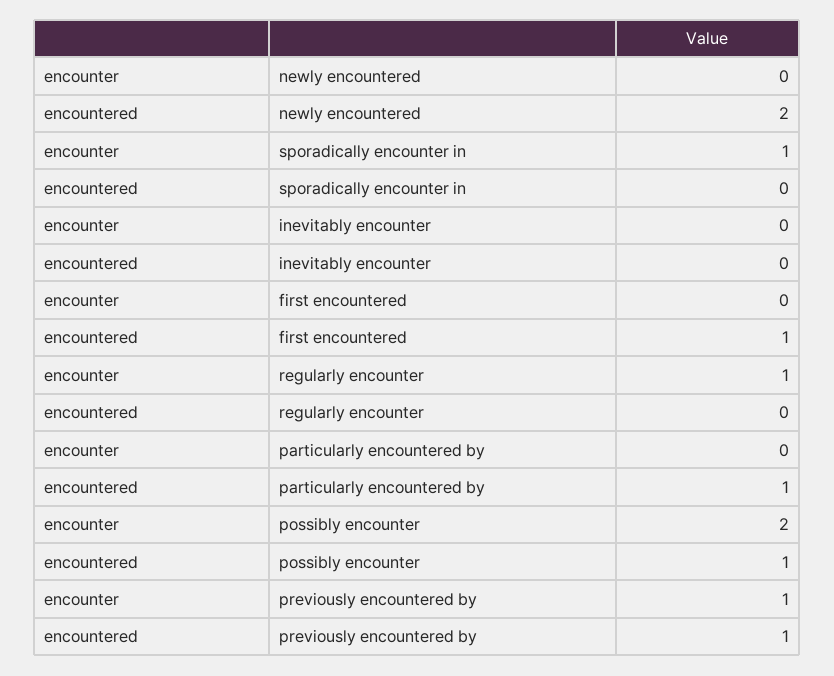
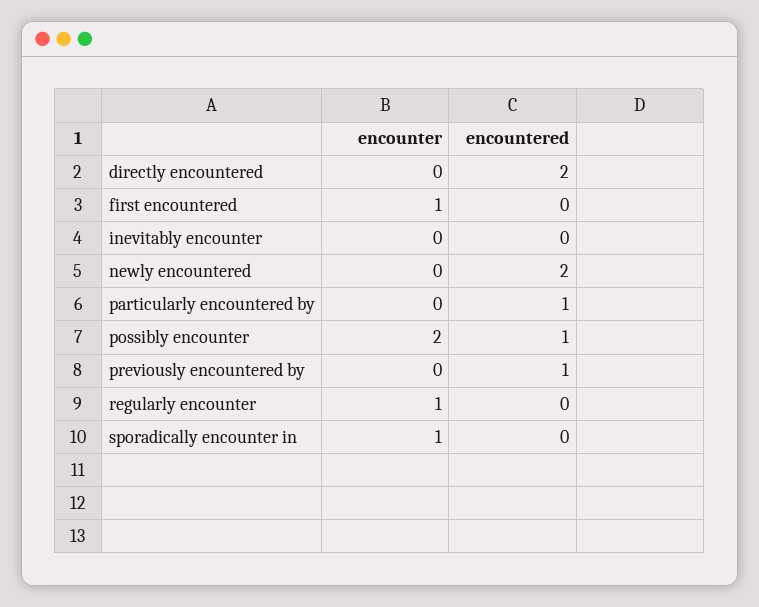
  {
    "encounter": {
      "newly encountered": 0,
      "sporadically encounter in": 1,
      "inevitably encounter": 0,
-     "first encountered": 0,
+     "first encountered": 1,
      "regularly encounter": 1,
      "particularly encountered by": 0,
      "possibly encounter": 2,
-     "previously encountered by": 1
+     "previously encountered by": 0,
+     "directly encountered": 0
    },
    "encountered": {
      "newly encountered": 2,
      "sporadically encounter in": 0,
      "inevitably encounter": 0,
-     "first encountered": 1,
+     "first encountered": 0,
      "regularly encounter": 0,
      "particularly encountered by": 1,
      "possibly encounter": 1,
-     "previously encountered by": 1
+     "previously encountered by": 1,
+     "directly encountered": 2
    }
  }

